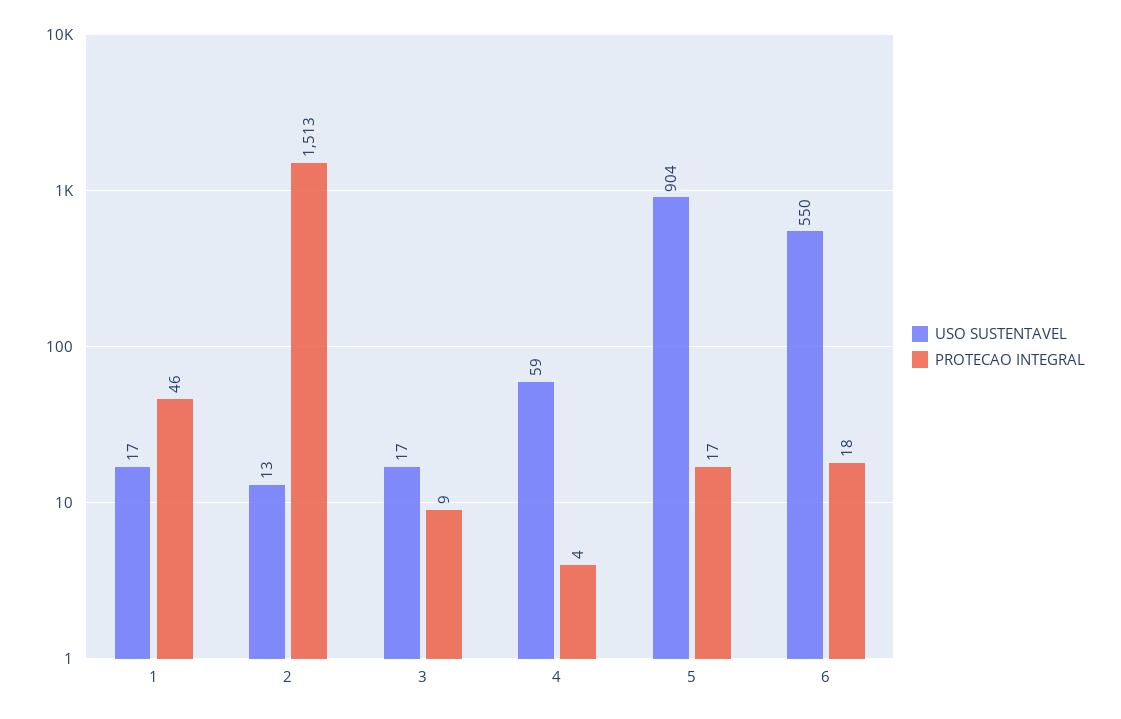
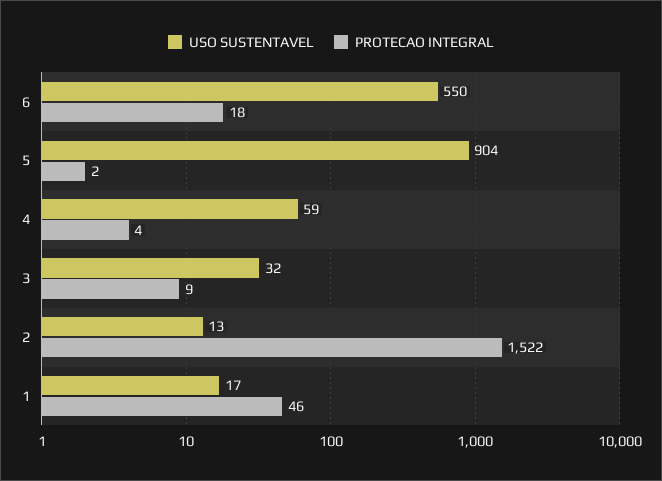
  {
    "USO SUSTENTAVEL": {
      "1": 17,
      "2": 13,
-     "3": 17,
+     "3": 32,
      "4": 59,
      "5": 904,
      "6": 550
    },
    "PROTECAO INTEGRAL": {
      "1": 46,
-     "2": 1513,
+     "2": 1522,
      "3": 9,
      "4": 4,
-     "5": 17,
+     "5": 2,
      "6": 18
    }
  }

